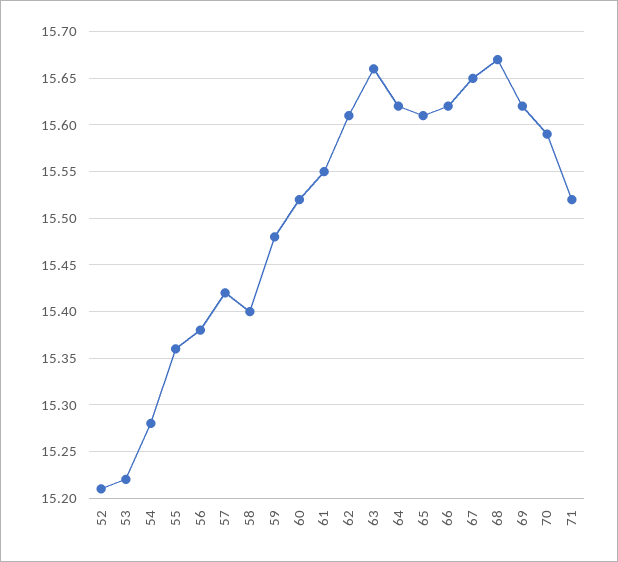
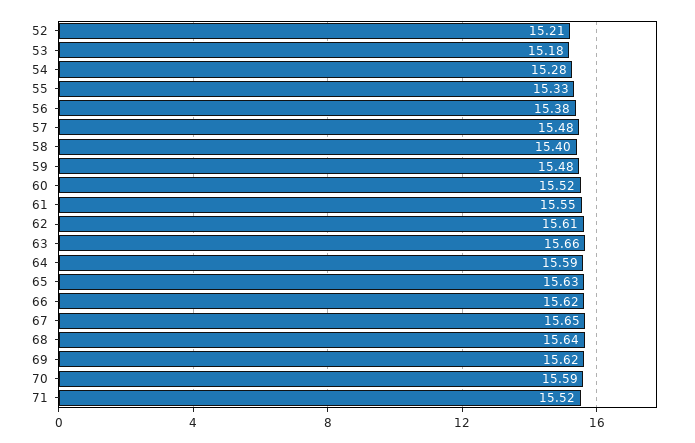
  {
    "52": 15.21,
-   "53": 15.22,
+   "53": 15.18,
    "54": 15.28,
-   "55": 15.36,
+   "55": 15.33,
    "56": 15.38,
-   "57": 15.42,
+   "57": 15.48,
    "58": 15.4,
    "59": 15.48,
    "60": 15.52,
    "61": 15.55,
    "62": 15.61,
    "63": 15.66,
-   "64": 15.62,
+   "64": 15.59,
-   "65": 15.61,
+   "65": 15.63,
    "66": 15.62,
    "67": 15.65,
-   "68": 15.67,
+   "68": 15.64,
    "69": 15.62,
    "70": 15.59,
    "71": 15.52
  }

